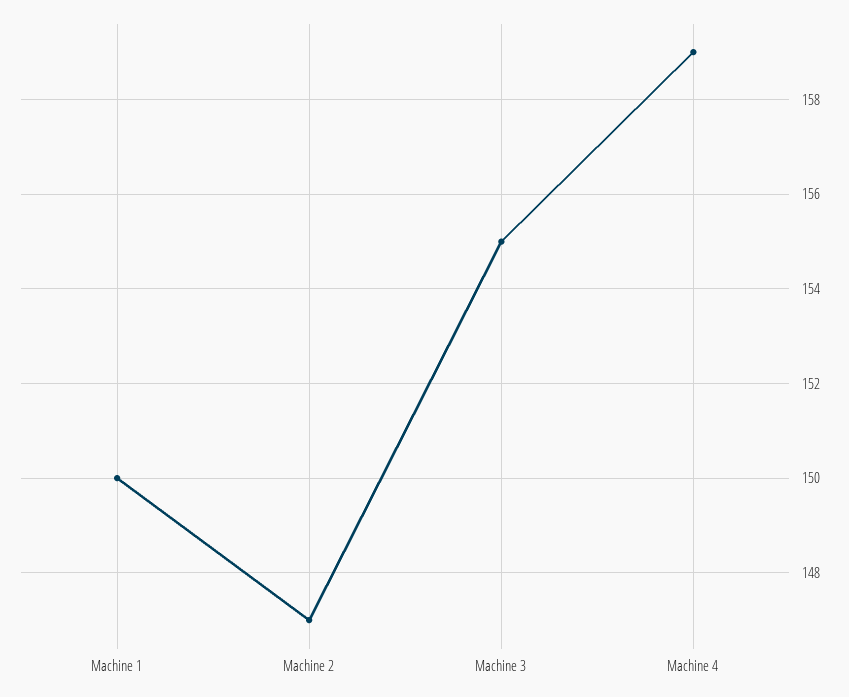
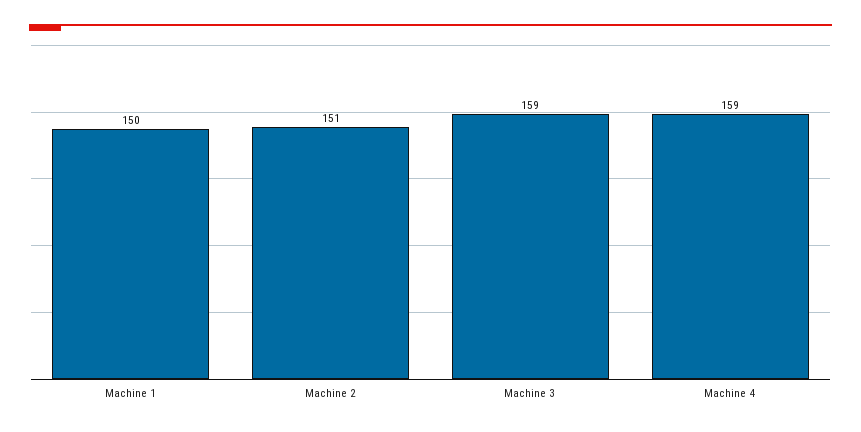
  {
    "Machine 1": 150,
-   "Machine 2": 147,
+   "Machine 2": 151,
-   "Machine 3": 155,
+   "Machine 3": 159,
    "Machine 4": 159
  }

